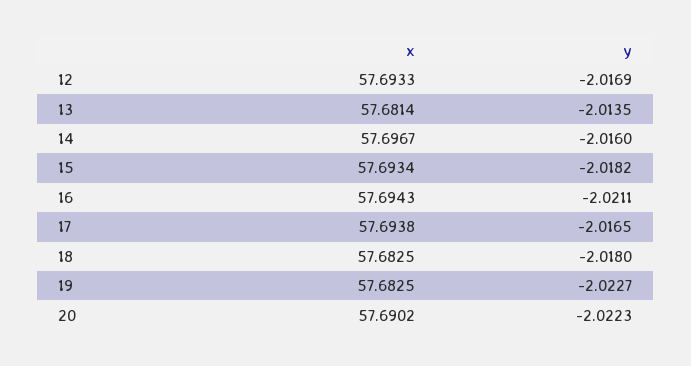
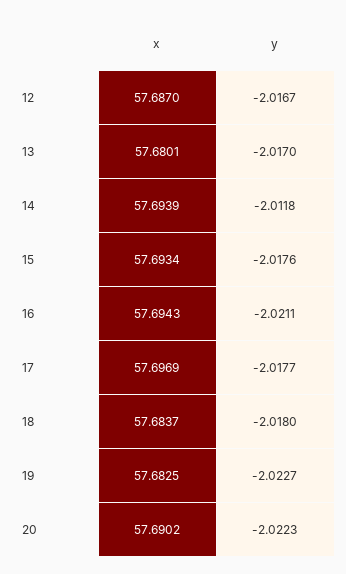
  {
    "x": {
-     "12": 57.6933,
+     "12": 57.687,
-     "13": 57.6814,
+     "13": 57.6801,
-     "14": 57.6967,
+     "14": 57.6939,
      "15": 57.6934,
      "16": 57.6943,
-     "17": 57.6938,
+     "17": 57.6969,
-     "18": 57.6825,
+     "18": 57.6837,
      "19": 57.6825,
      "20": 57.6902
    },
    "y": {
-     "12": -2.0169,
+     "12": -2.0167,
-     "13": -2.0135,
+     "13": -2.017,
-     "14": -2.016,
+     "14": -2.0118,
-     "15": -2.0182,
+     "15": -2.0176,
      "16": -2.0211,
-     "17": -2.0165,
+     "17": -2.0177,
      "18": -2.018,
      "19": -2.0227,
      "20": -2.0223
    }
  }

